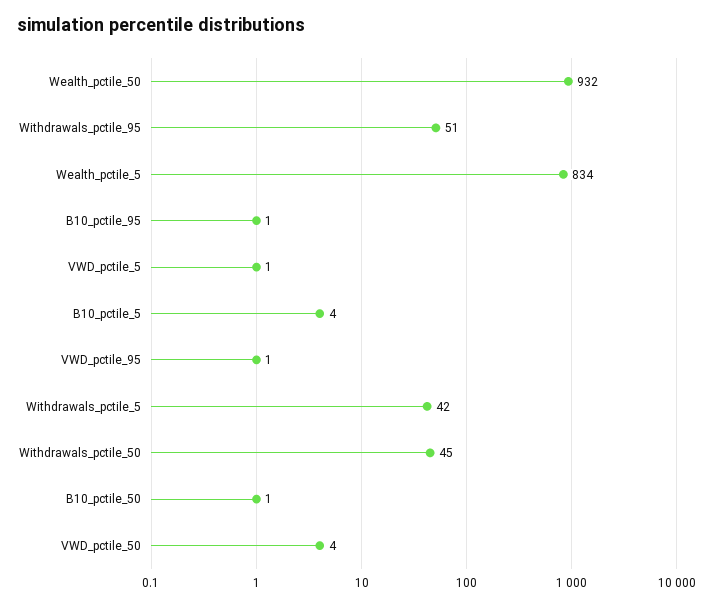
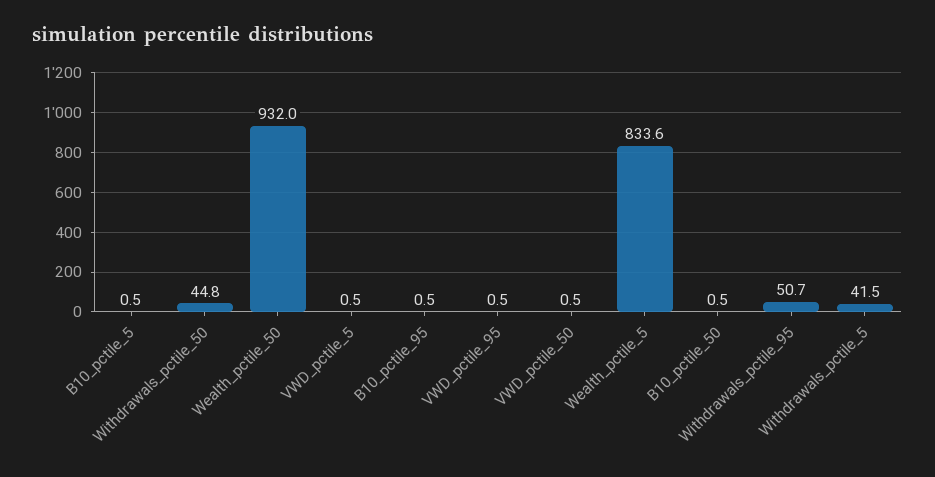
  {
    "Wealth_pctile_50": 932,
    "Withdrawals_pctile_95": 50.7,
    "Wealth_pctile_5": 833.6,
    "B10_pctile_95": 0.5,
    "VWD_pctile_5": 0.5,
-   "B10_pctile_5": 4,
+   "B10_pctile_5": 0.5,
    "VWD_pctile_95": 0.5,
    "Withdrawals_pctile_5": 41.5,
    "Withdrawals_pctile_50": 44.8,
    "B10_pctile_50": 0.5,
-   "VWD_pctile_50": 4
+   "VWD_pctile_50": 0.5
  }

